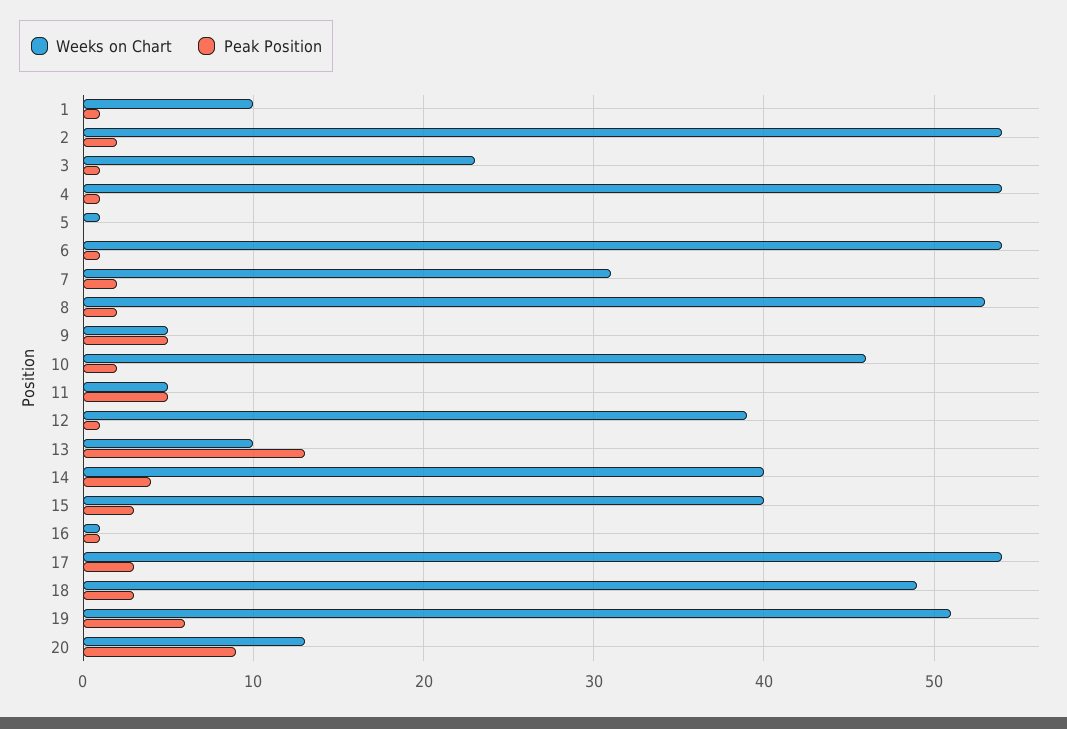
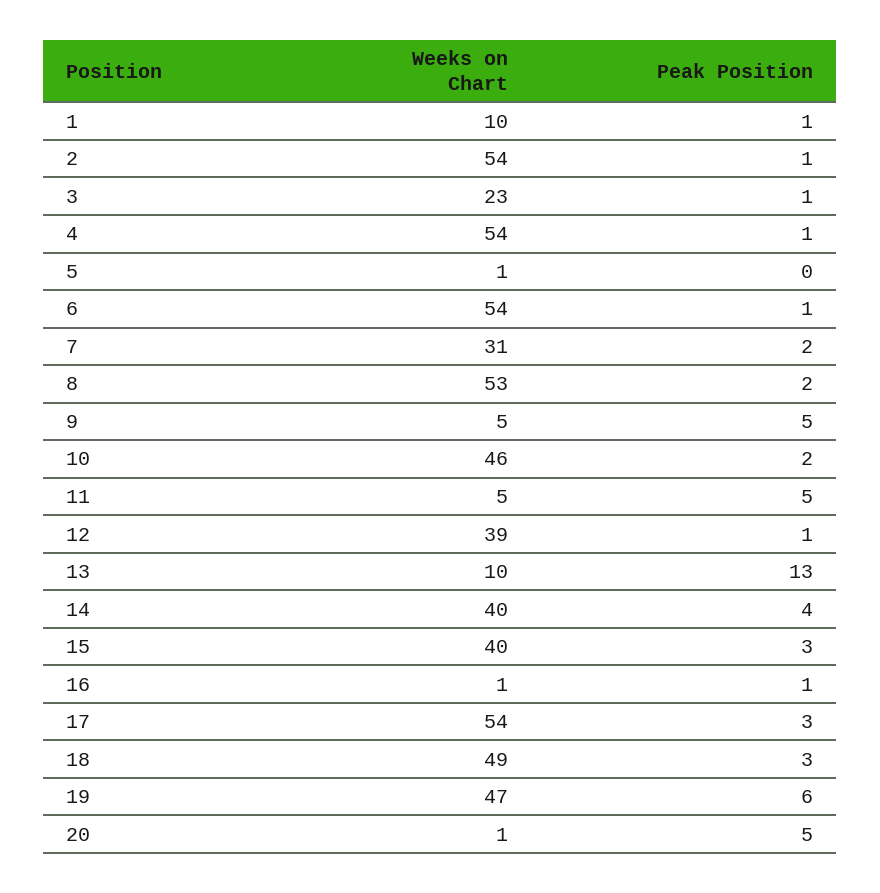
  {
    "Weeks on Chart": {
      "1": 10,
      "2": 54,
      "3": 23,
      "4": 54,
      "5": 1,
      "6": 54,
      "7": 31,
      "8": 53,
      "9": 5,
      "10": 46,
      "11": 5,
      "12": 39,
      "13": 10,
      "14": 40,
      "15": 40,
      "16": 1,
      "17": 54,
      "18": 49,
-     "19": 51,
+     "19": 47,
-     "20": 13
+     "20": 1
    },
    "Peak Position": {
      "1": 1,
-     "2": 2,
+     "2": 1,
      "3": 1,
      "4": 1,
      "5": 0,
      "6": 1,
      "7": 2,
      "8": 2,
      "9": 5,
      "10": 2,
      "11": 5,
      "12": 1,
      "13": 13,
      "14": 4,
      "15": 3,
      "16": 1,
      "17": 3,
      "18": 3,
      "19": 6,
-     "20": 9
+     "20": 5
    }
  }

